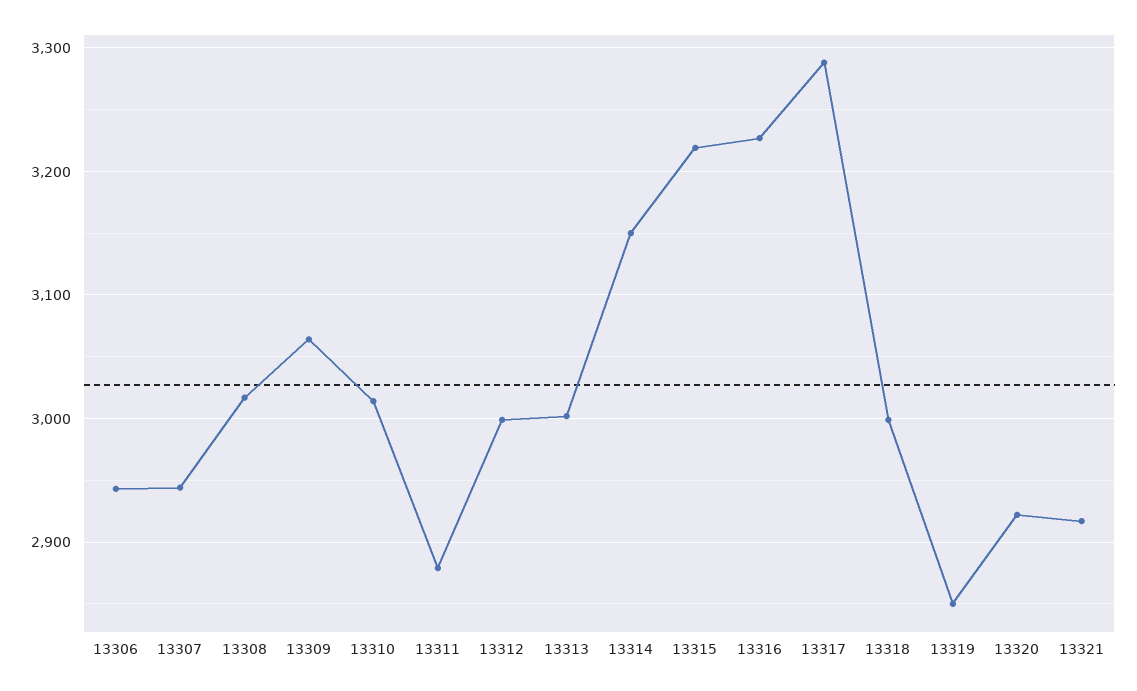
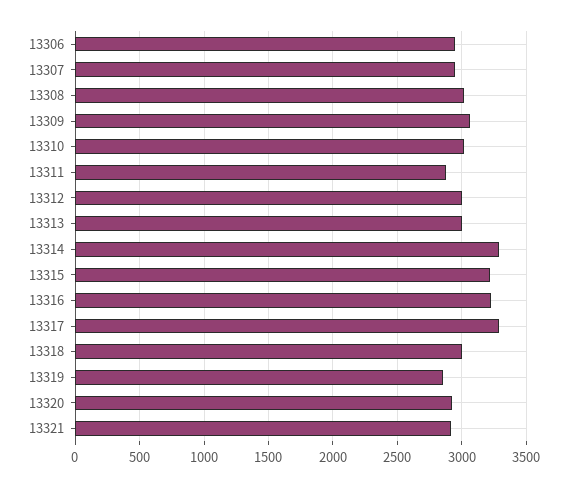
  {
    "13306": 2940,
    "13307": 2940,
    "13308": 3020,
    "13309": 3060,
    "13310": 3010,
    "13311": 2880,
    "13312": 3000,
    "13313": 3000,
-   "13314": 3150,
+   "13314": 3300,
    "13315": 3220,
    "13316": 3230,
    "13317": 3290,
    "13318": 3000,
    "13319": 2850,
    "13320": 2920,
    "13321": 2920
  }

